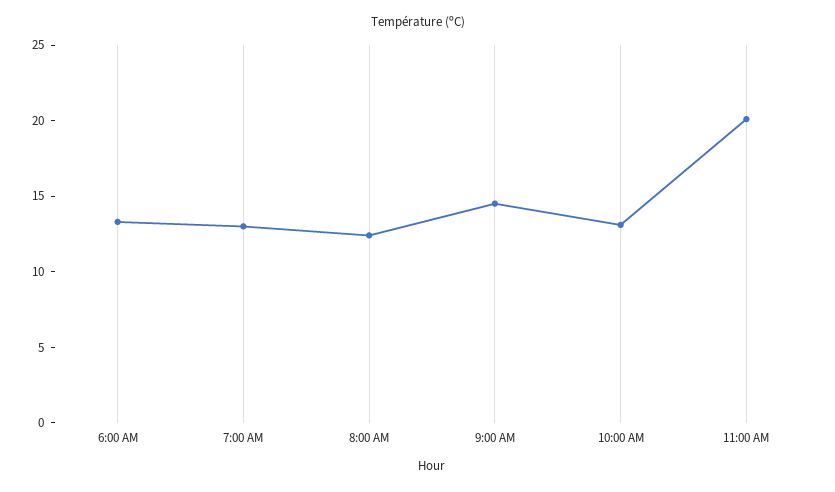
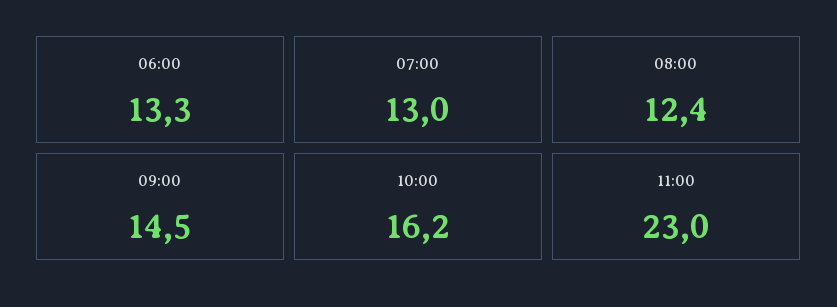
  {
    "6:00 AM": 13.3,
    "7:00 AM": 13,
    "8:00 AM": 12.4,
    "9:00 AM": 14.5,
-   "10:00 AM": 13,
+   "10:00 AM": 16.2,
-   "11:00 AM": 20
+   "11:00 AM": 23
  }

